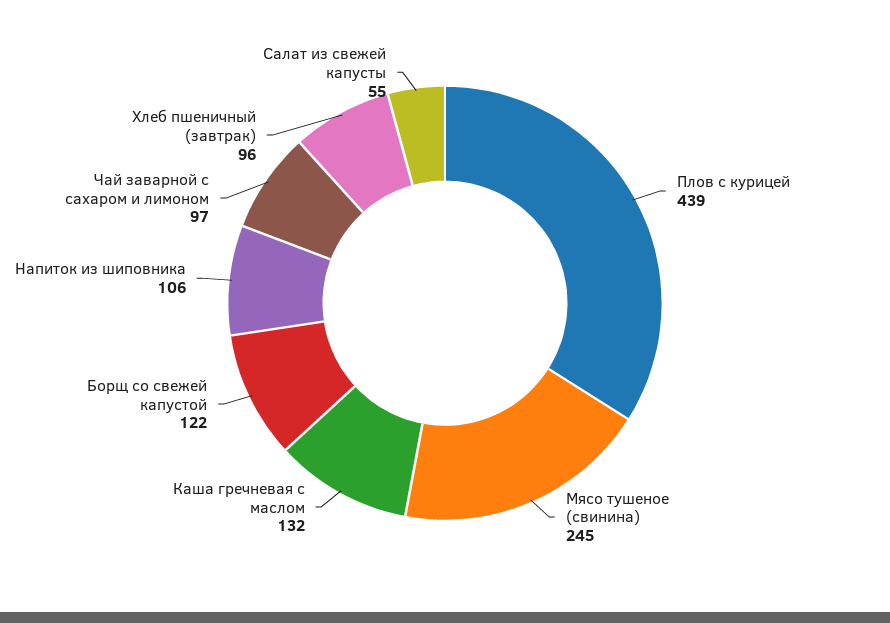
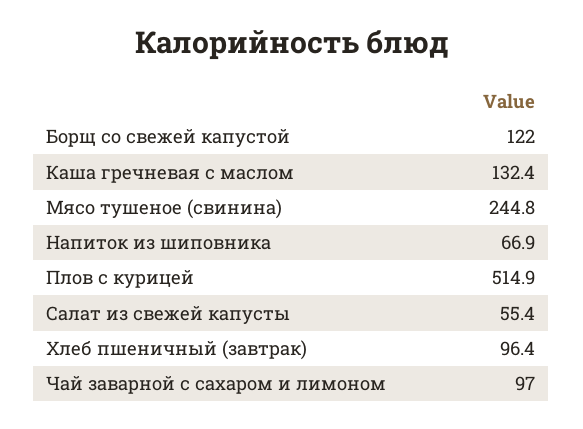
  {
-   "Плов с курицей": 439,
+   "Плов с курицей": 514.9,
    "Мясо тушеное (свинина)": 244.8,
    "Каша гречневая с маслом": 132.4,
    "Борщ со свежей капустой": 122,
-   "Напиток из шиповника": 106,
+   "Напиток из шиповника": 66.9,
    "Чай заварной с сахаром и лимоном": 97,
    "Хлеб пшеничный (завтрак)": 96.4,
    "Салат из свежей капусты": 55.4
  }

